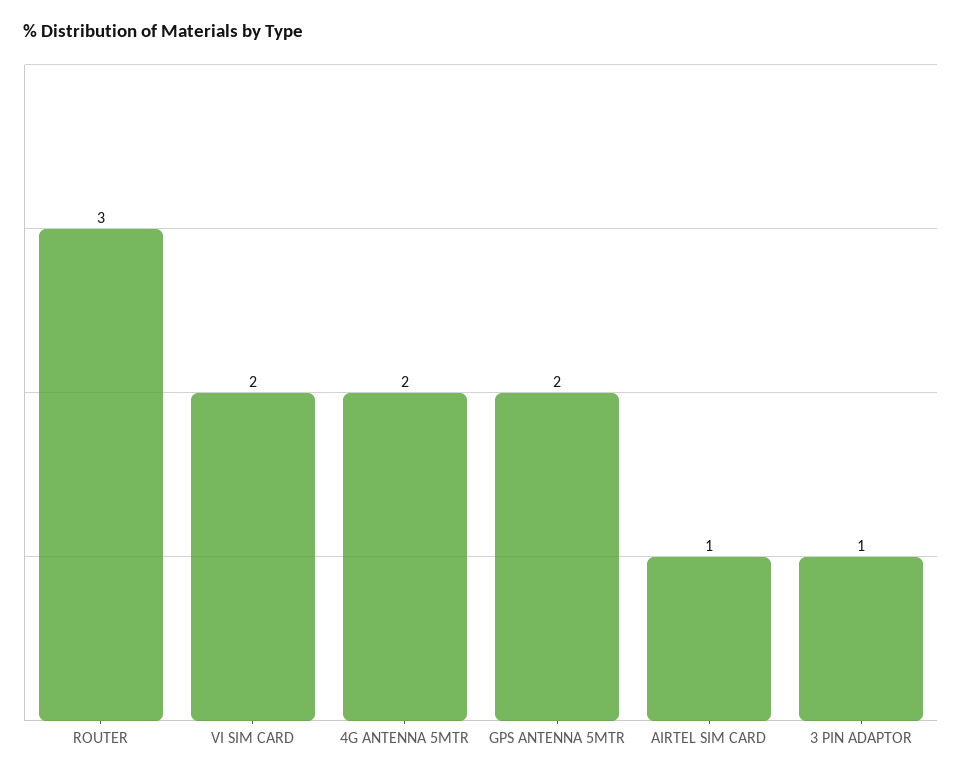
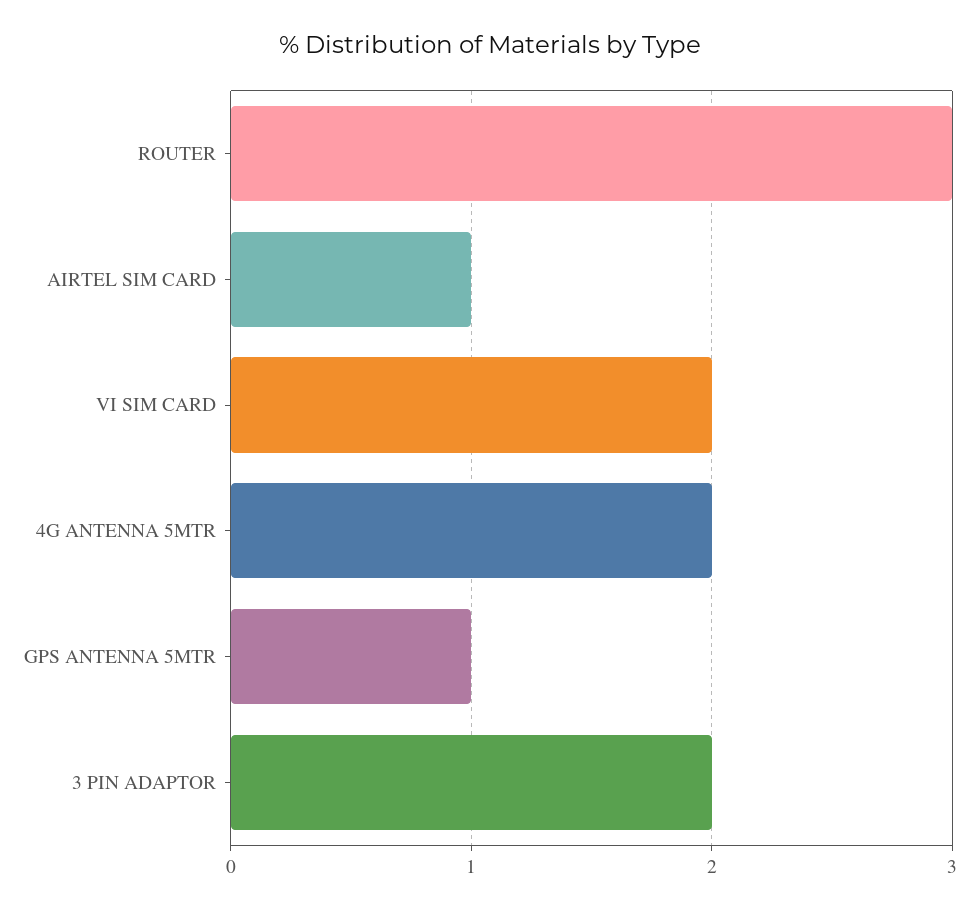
  {
    "ROUTER": 3,
    "VI SIM CARD": 2,
    "4G ANTENNA 5MTR": 2,
-   "GPS ANTENNA 5MTR": 2,
+   "GPS ANTENNA 5MTR": 1,
    "AIRTEL SIM CARD": 1,
-   "3 PIN ADAPTOR": 1
+   "3 PIN ADAPTOR": 2
  }

